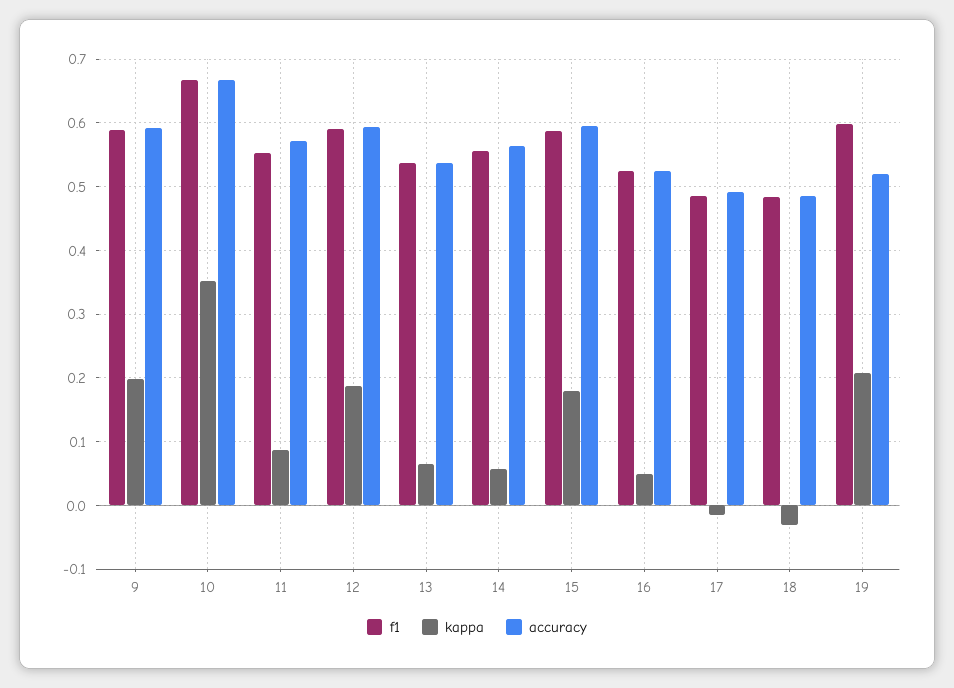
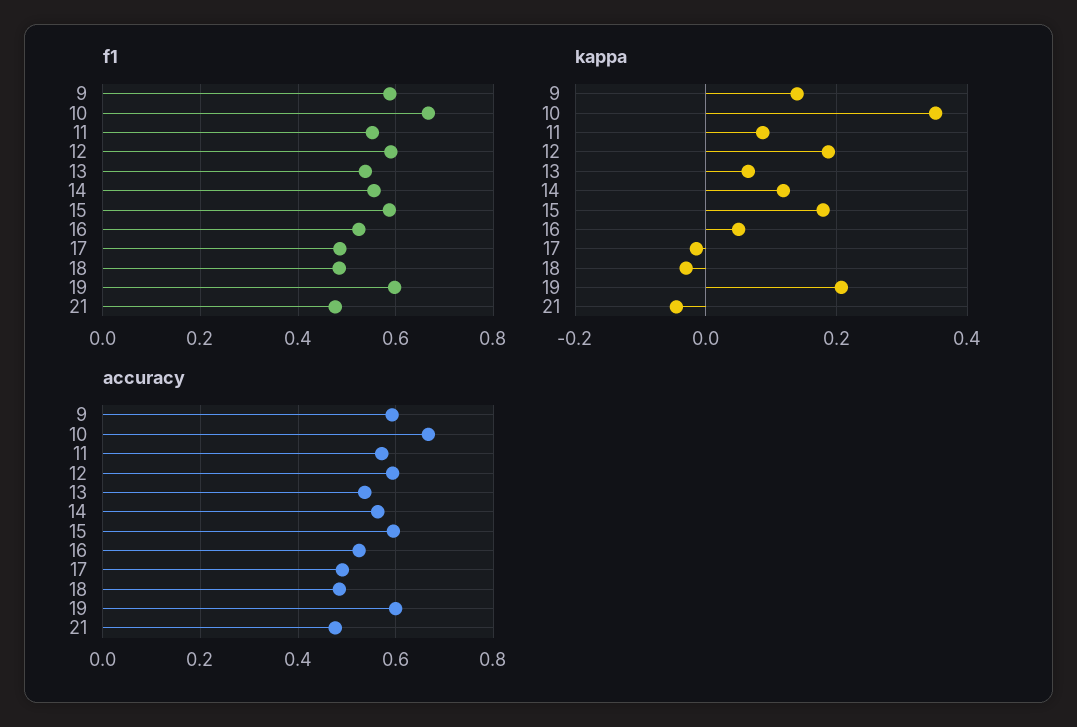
  {
    "f1": {
      "9": 0.59,
      "10": 0.67,
      "11": 0.55,
      "12": 0.59,
      "13": 0.54,
      "14": 0.56,
      "15": 0.59,
      "16": 0.52,
      "17": 0.49,
      "18": 0.48,
-     "19": 0.6
+     "19": 0.6,
+     "21": 0.48
    },
    "kappa": {
-     "9": 0.2,
+     "9": 0.14,
      "10": 0.35,
      "11": 0.09,
      "12": 0.19,
      "13": 0.06,
-     "14": 0.06,
+     "14": 0.12,
      "15": 0.18,
      "16": 0.05,
      "17": -0.01,
      "18": -0.03,
-     "19": 0.21
+     "19": 0.21,
+     "21": -0.04
    },
    "accuracy": {
      "9": 0.59,
      "10": 0.67,
      "11": 0.57,
      "12": 0.59,
      "13": 0.54,
      "14": 0.56,
      "15": 0.6,
      "16": 0.53,
      "17": 0.49,
      "18": 0.48,
-     "19": 0.52
+     "19": 0.6,
+     "21": 0.48
    }
  }

